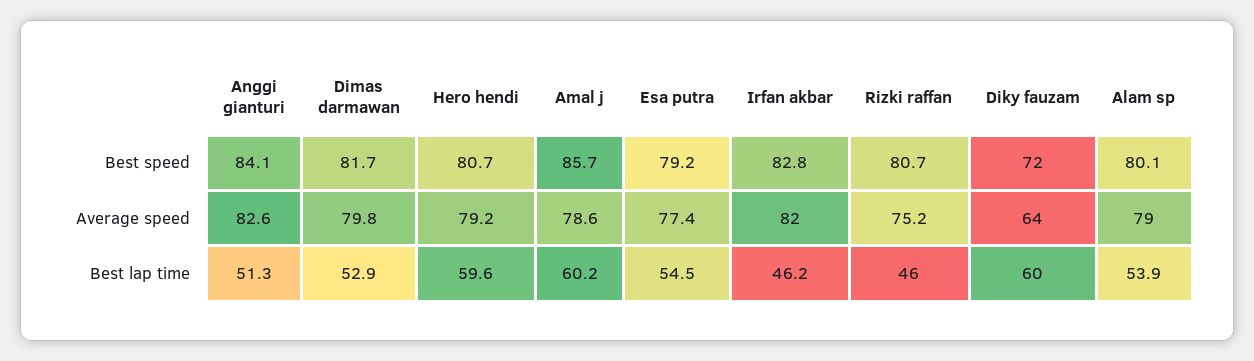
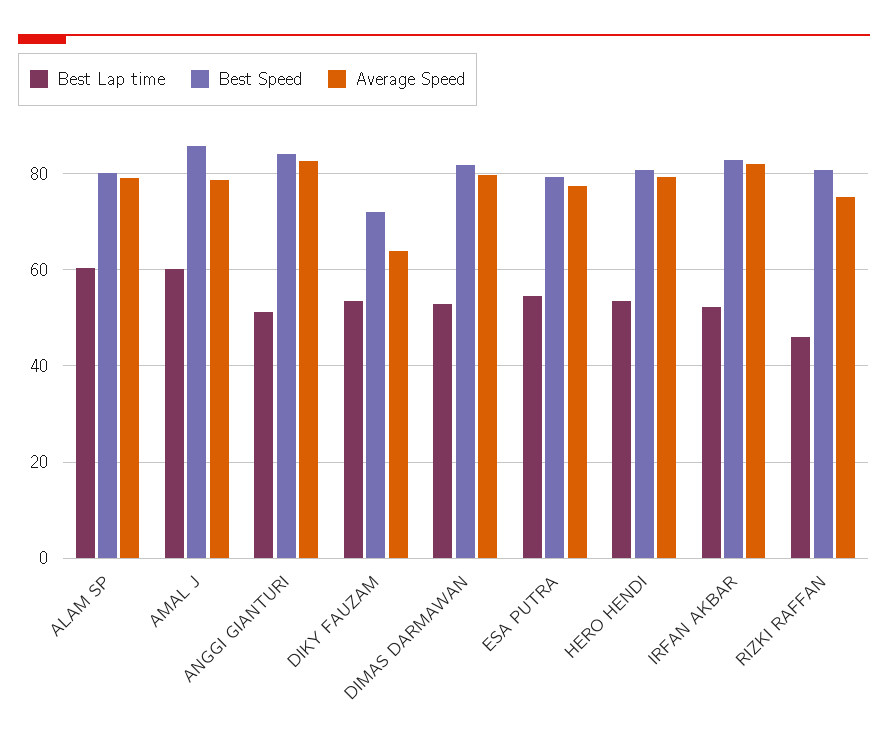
  {
    "Best speed": {
      "Anggi gianturi": 84.1,
      "Dimas darmawan": 81.7,
      "Hero hendi": 80.7,
      "Amal j": 85.7,
      "Esa putra": 79.2,
      "Irfan akbar": 82.8,
      "Rizki raffan": 80.7,
      "Diky fauzam": 72,
      "Alam sp": 80.1
    },
    "Average speed": {
      "Anggi gianturi": 82.6,
      "Dimas darmawan": 79.8,
      "Hero hendi": 79.2,
      "Amal j": 78.6,
      "Esa putra": 77.4,
      "Irfan akbar": 82,
      "Rizki raffan": 75.2,
      "Diky fauzam": 64,
      "Alam sp": 79
    },
    "Best lap time": {
      "Anggi gianturi": 51.3,
      "Dimas darmawan": 52.9,
-     "Hero hendi": 59.6,
+     "Hero hendi": 54,
      "Amal j": 60.2,
      "Esa putra": 54.5,
-     "Irfan akbar": 46.2,
+     "Irfan akbar": 52,
      "Rizki raffan": 46,
-     "Diky fauzam": 60,
+     "Diky fauzam": 54,
-     "Alam sp": 53.9
+     "Alam sp": 60
    }
  }

